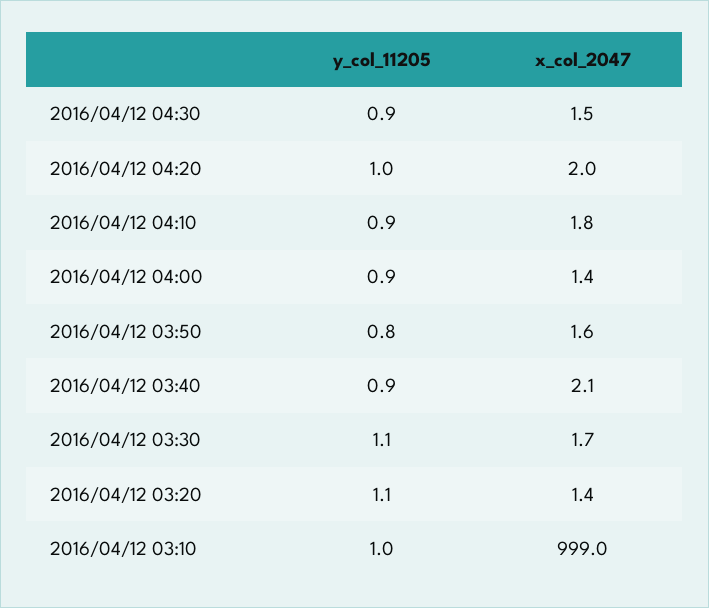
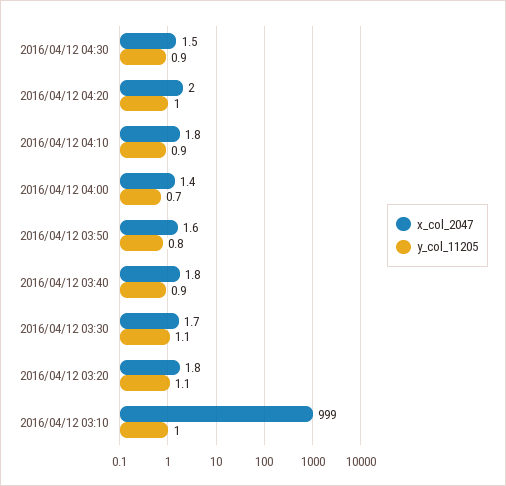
  {
    "y_col_11205": {
      "2016/04/12 04:30": 0.9,
      "2016/04/12 04:20": 1,
      "2016/04/12 04:10": 0.9,
-     "2016/04/12 04:00": 0.9,
+     "2016/04/12 04:00": 0.7,
      "2016/04/12 03:50": 0.8,
      "2016/04/12 03:40": 0.9,
      "2016/04/12 03:30": 1.1,
      "2016/04/12 03:20": 1.1,
      "2016/04/12 03:10": 1
    },
    "x_col_2047": {
      "2016/04/12 04:30": 1.5,
      "2016/04/12 04:20": 2,
      "2016/04/12 04:10": 1.8,
      "2016/04/12 04:00": 1.4,
      "2016/04/12 03:50": 1.6,
-     "2016/04/12 03:40": 2.1,
+     "2016/04/12 03:40": 1.8,
      "2016/04/12 03:30": 1.7,
-     "2016/04/12 03:20": 1.4,
+     "2016/04/12 03:20": 1.8,
      "2016/04/12 03:10": 999
    }
  }

